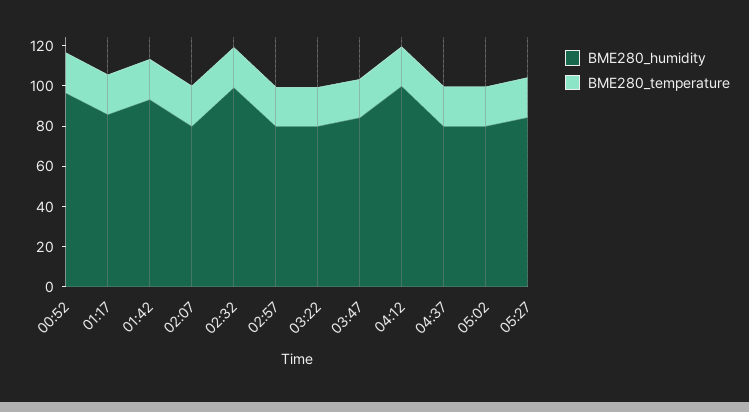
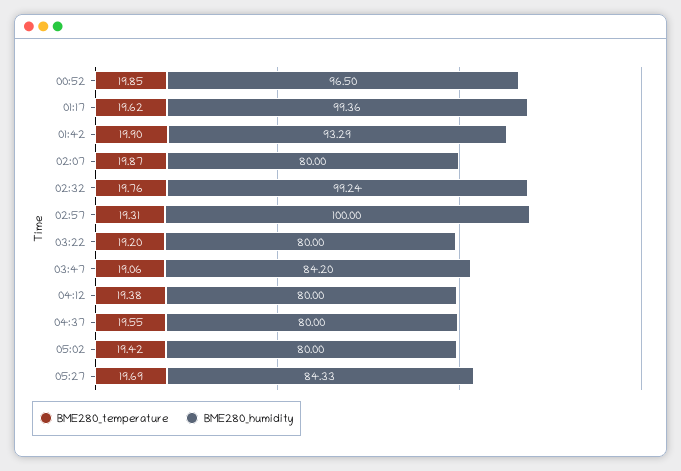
  {
    "BME280_humidity": {
      "00:52": 96.5,
-     "01:17": 85,
+     "01:17": 99.36,
      "01:42": 93.29,
      "02:07": 80,
      "02:32": 99.24,
-     "02:57": 80,
+     "02:57": 100,
      "03:22": 80,
      "03:47": 84.2,
-     "04:12": 100,
+     "04:12": 80,
      "04:37": 80,
      "05:02": 80,
      "05:27": 84.33
    },
    "BME280_temperature": {
      "00:52": 19.85,
      "01:17": 19.62,
      "01:42": 19.9,
      "02:07": 19.87,
      "02:32": 19.76,
      "02:57": 19.31,
      "03:22": 19.2,
      "03:47": 19.06,
      "04:12": 19.38,
      "04:37": 19.55,
      "05:02": 19.42,
      "05:27": 19.69
    }
  }

